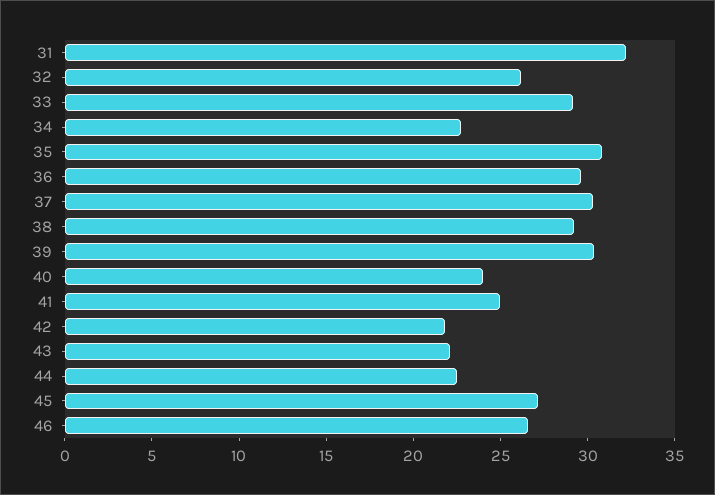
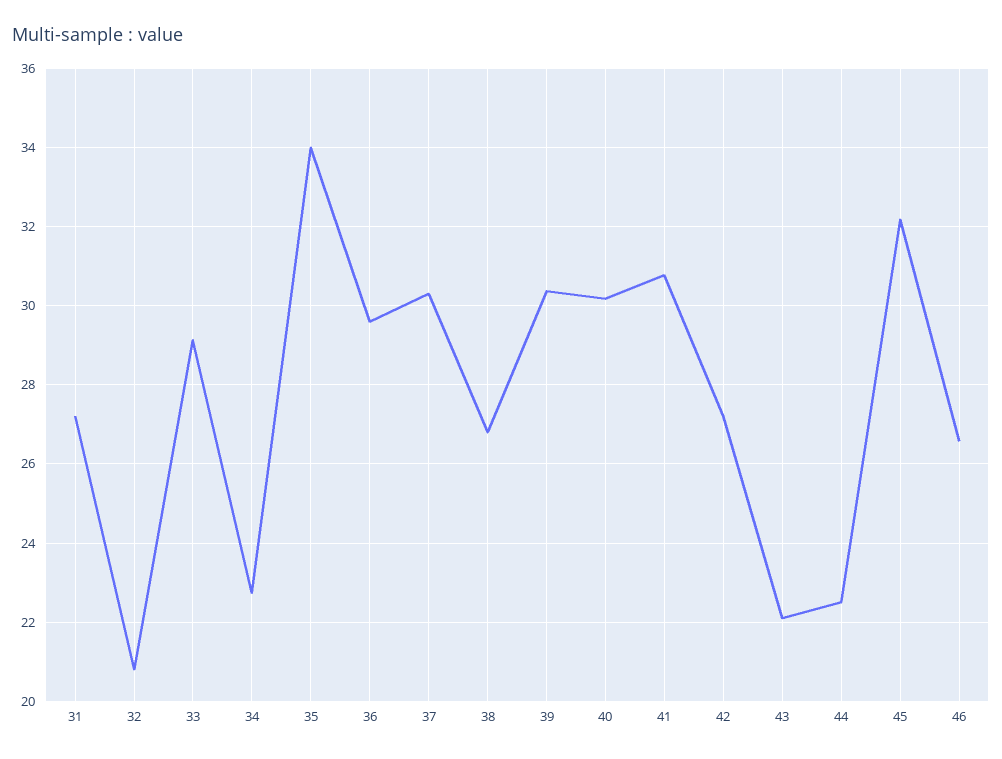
  {
-   "31": 32,
+   "31": 27.2,
-   "32": 26,
+   "32": 20.8,
    "33": 29.2,
    "34": 22.8,
-   "35": 31,
+   "35": 34,
    "36": 29.6,
    "37": 30.4,
-   "38": 29,
+   "38": 26.8,
    "39": 30.4,
-   "40": 24,
+   "40": 30.2,
-   "41": 25,
+   "41": 30.8,
-   "42": 22,
+   "42": 27.2,
    "43": 22.2,
    "44": 22.6,
-   "45": 27,
+   "45": 32.2,
    "46": 26.6
  }

